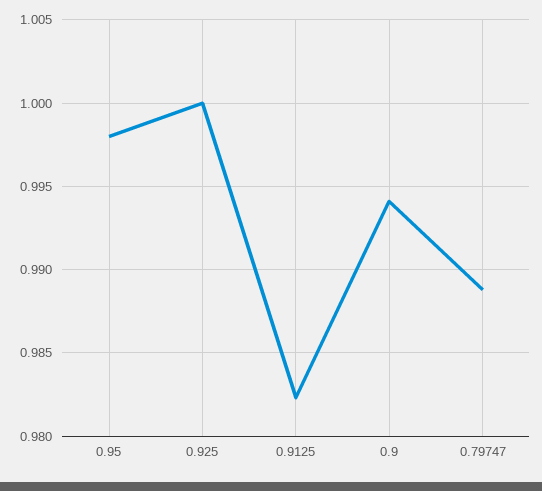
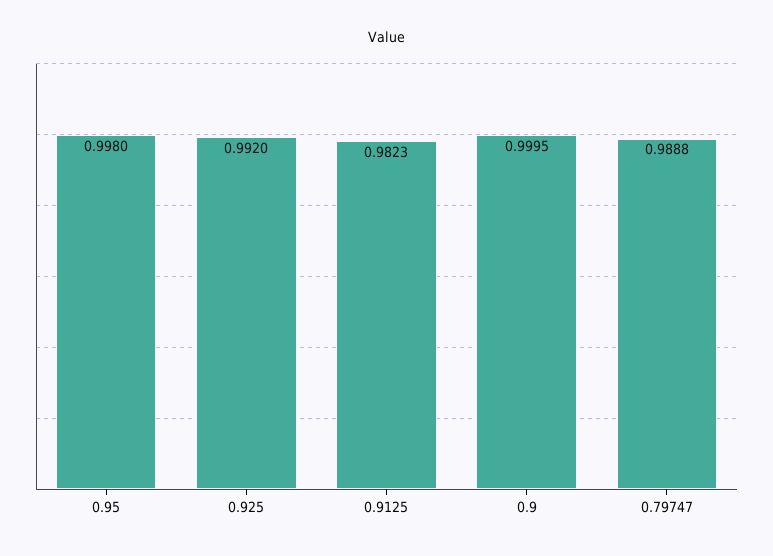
  {
    "0.95": 0.998,
-   "0.925": 1,
+   "0.925": 0.992,
    "0.9125": 0.9823,
-   "0.9": 0.994,
+   "0.9": 0.9995,
    "0.79747": 0.9888
  }

